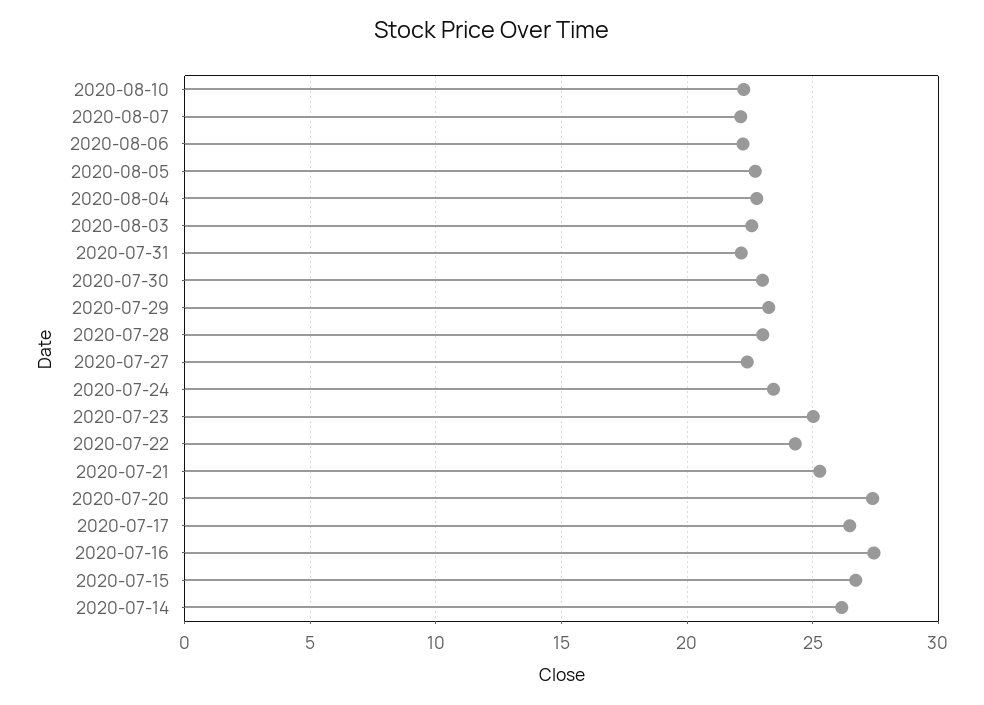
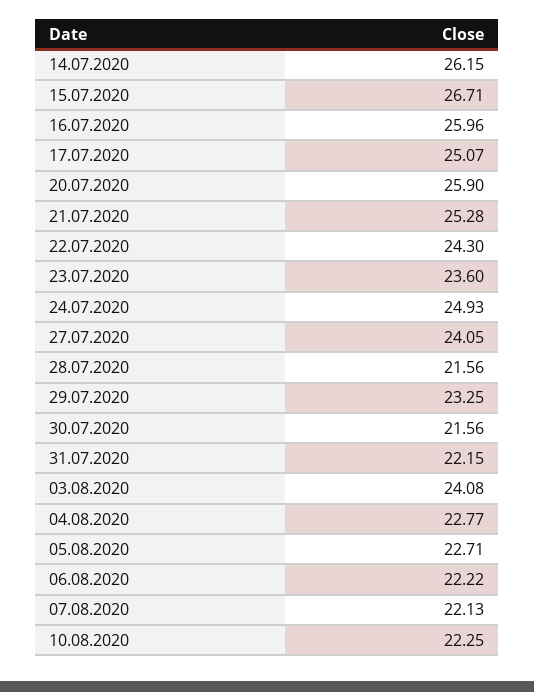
  {
    "2020-08-10": 22.25,
    "2020-08-07": 22.13,
    "2020-08-06": 22.22,
    "2020-08-05": 22.71,
    "2020-08-04": 22.77,
-   "2020-08-03": 22.5,
+   "2020-08-03": 24.08,
    "2020-07-31": 22.15,
-   "2020-07-30": 23,
+   "2020-07-30": 21.56,
    "2020-07-29": 23.25,
-   "2020-07-28": 23,
+   "2020-07-28": 21.56,
-   "2020-07-27": 22.5,
+   "2020-07-27": 24.05,
-   "2020-07-24": 23.5,
+   "2020-07-24": 24.93,
-   "2020-07-23": 25,
+   "2020-07-23": 23.6,
    "2020-07-22": 24.3,
    "2020-07-21": 25.28,
-   "2020-07-20": 27.5,
+   "2020-07-20": 25.9,
-   "2020-07-17": 26.5,
+   "2020-07-17": 25.07,
-   "2020-07-16": 27.5,
+   "2020-07-16": 25.96,
    "2020-07-15": 26.71,
    "2020-07-14": 26.15
  }

